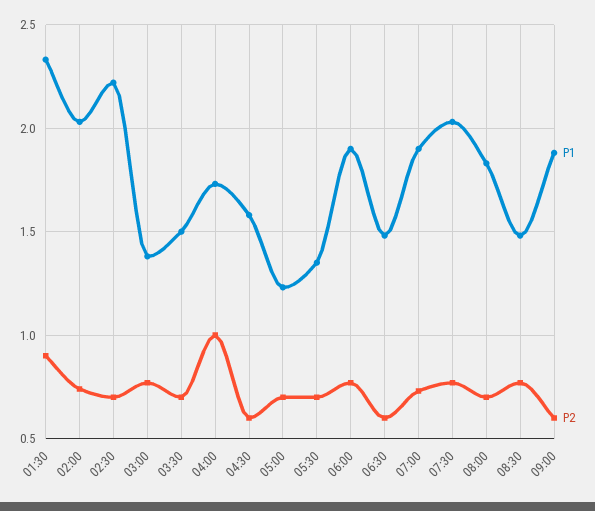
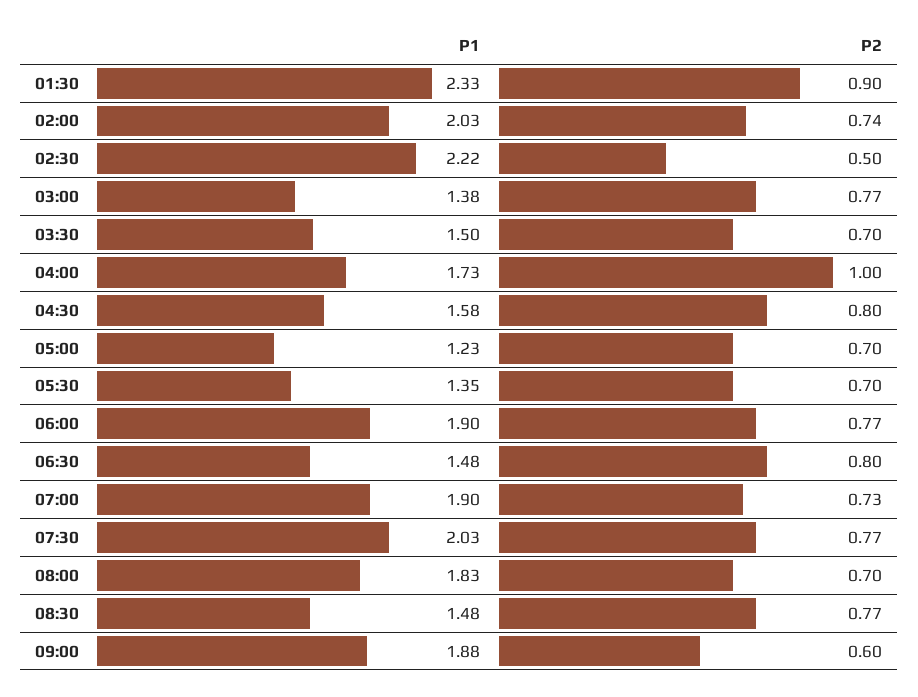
  {
    "P1": {
      "01:30": 2.33,
      "02:00": 2.03,
      "02:30": 2.22,
      "03:00": 1.38,
      "03:30": 1.5,
      "04:00": 1.73,
      "04:30": 1.58,
      "05:00": 1.23,
      "05:30": 1.35,
      "06:00": 1.9,
      "06:30": 1.48,
      "07:00": 1.9,
      "07:30": 2.03,
      "08:00": 1.83,
      "08:30": 1.48,
      "09:00": 1.88
    },
    "P2": {
      "01:30": 0.9,
      "02:00": 0.74,
-     "02:30": 0.7,
+     "02:30": 0.5,
      "03:00": 0.77,
      "03:30": 0.7,
      "04:00": 1,
-     "04:30": 0.6,
+     "04:30": 0.8,
      "05:00": 0.7,
      "05:30": 0.7,
      "06:00": 0.77,
-     "06:30": 0.6,
+     "06:30": 0.8,
      "07:00": 0.73,
      "07:30": 0.77,
      "08:00": 0.7,
      "08:30": 0.77,
      "09:00": 0.6
    }
  }

